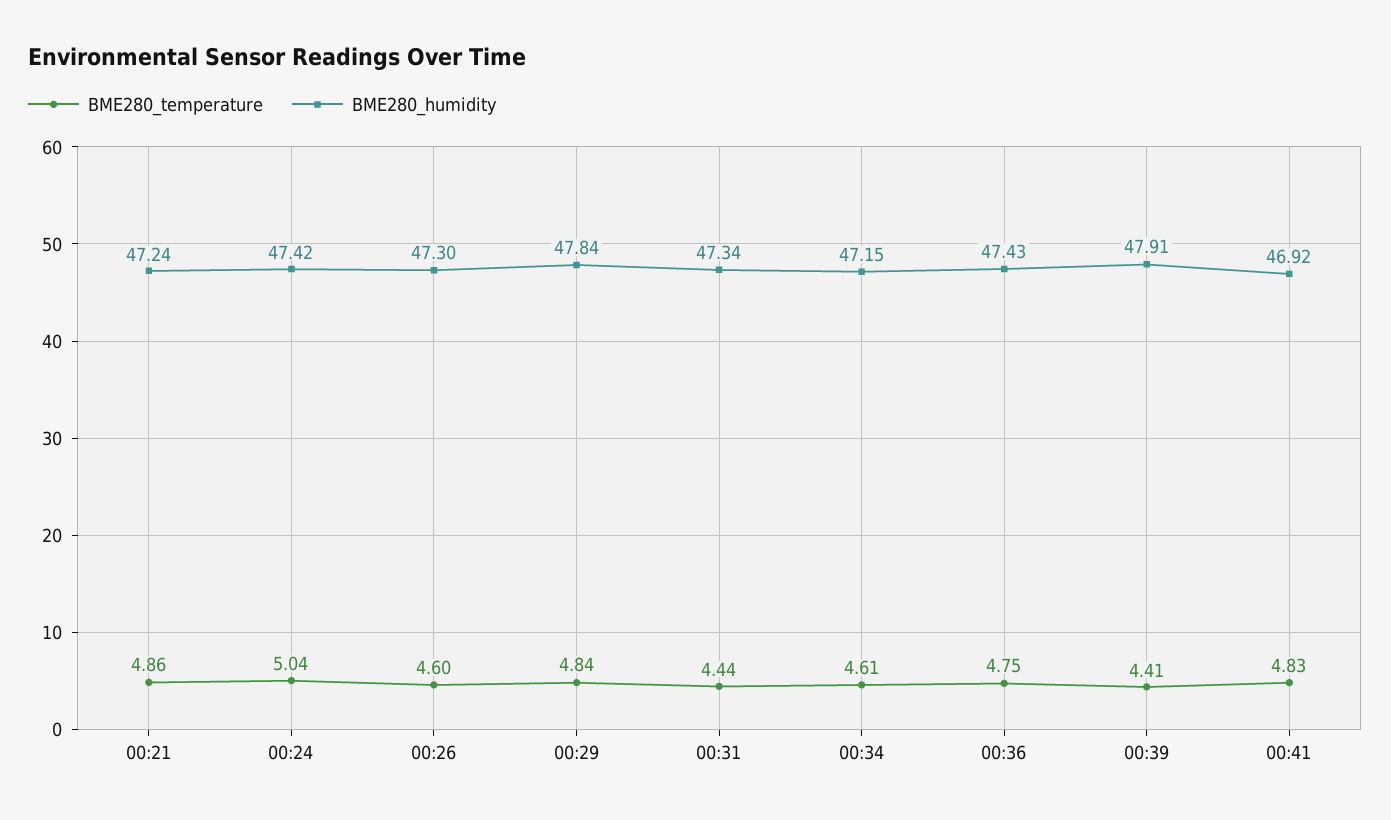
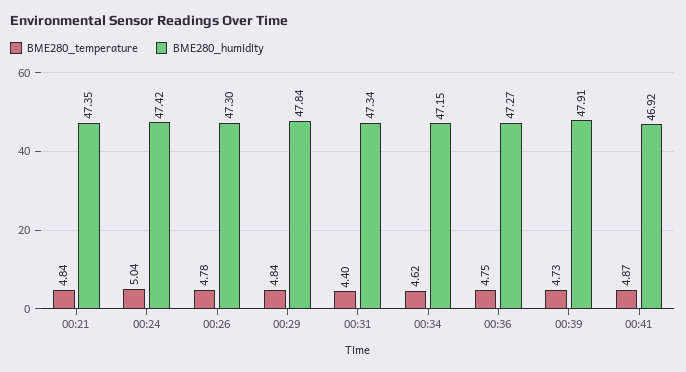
  {
    "BME280_temperature": {
-     "00:21": 4.86,
+     "00:21": 4.84,
      "00:24": 5.04,
-     "00:26": 4.6,
+     "00:26": 4.78,
      "00:29": 4.84,
-     "00:31": 4.44,
+     "00:31": 4.4,
-     "00:34": 4.61,
+     "00:34": 4.62,
      "00:36": 4.75,
-     "00:39": 4.41,
+     "00:39": 4.73,
-     "00:41": 4.83
+     "00:41": 4.87
    },
    "BME280_humidity": {
-     "00:21": 47.24,
+     "00:21": 47.35,
      "00:24": 47.42,
      "00:26": 47.3,
      "00:29": 47.84,
      "00:31": 47.34,
      "00:34": 47.15,
-     "00:36": 47.43,
+     "00:36": 47.27,
      "00:39": 47.91,
      "00:41": 46.92
    }
  }

